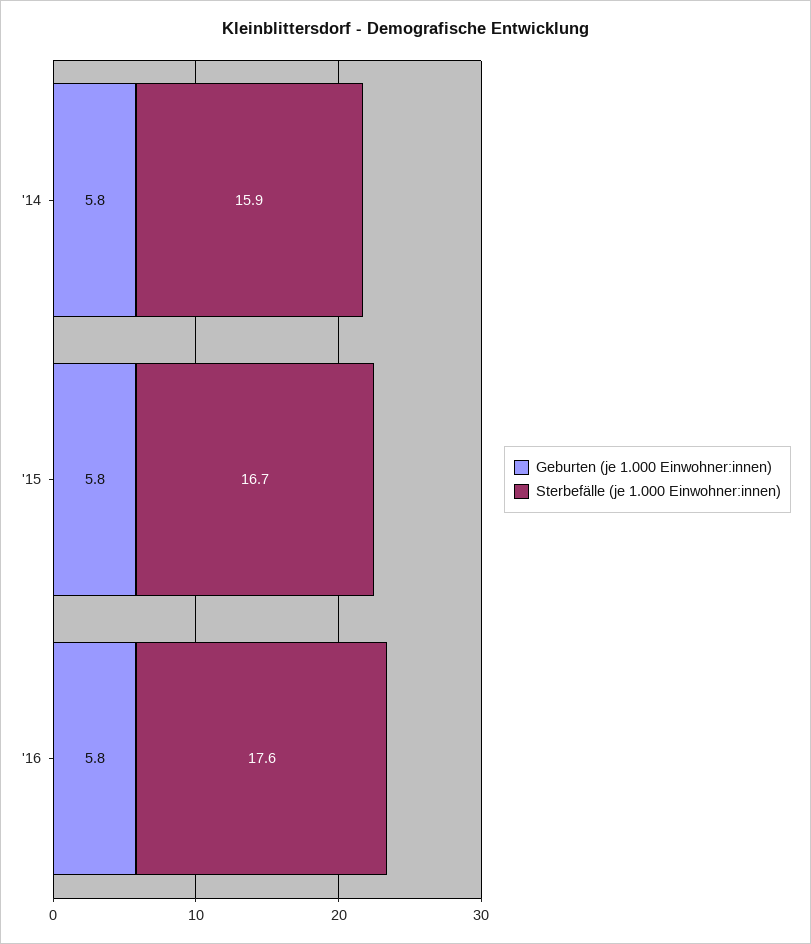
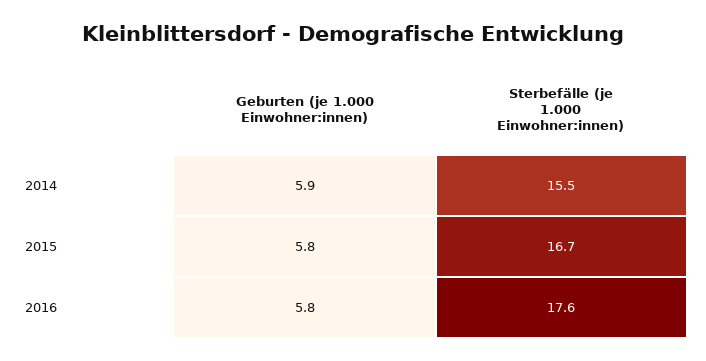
  {
    "Geburten (je 1.000 Einwohner:innen)": {
-     "'14": 5.8,
+     "'14": 5.9,
      "'15": 5.8,
      "'16": 5.8
    },
    "Sterbefälle (je 1.000 Einwohner:innen)": {
-     "'14": 15.9,
+     "'14": 15.5,
      "'15": 16.7,
      "'16": 17.6
    }
  }

